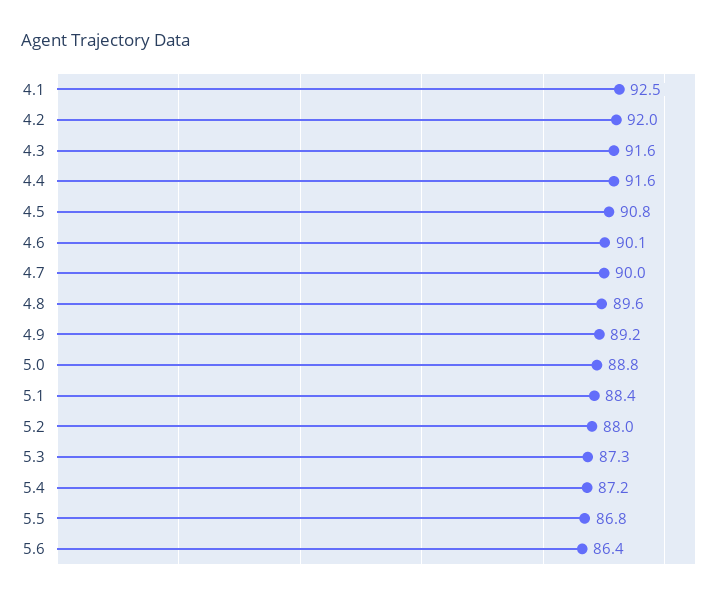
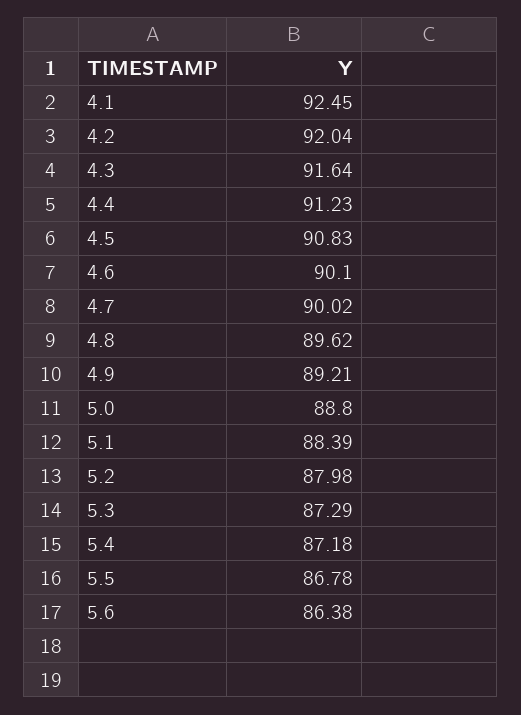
  {
    "4.1": 92.45,
    "4.2": 92.04,
    "4.3": 91.64,
-   "4.4": 91.6,
+   "4.4": 91.23,
    "4.5": 90.83,
    "4.6": 90.1,
    "4.7": 90.02,
    "4.8": 89.62,
    "4.9": 89.21,
    "5.0": 88.8,
    "5.1": 88.39,
    "5.2": 87.98,
    "5.3": 87.29,
    "5.4": 87.18,
    "5.5": 86.78,
    "5.6": 86.38
  }

